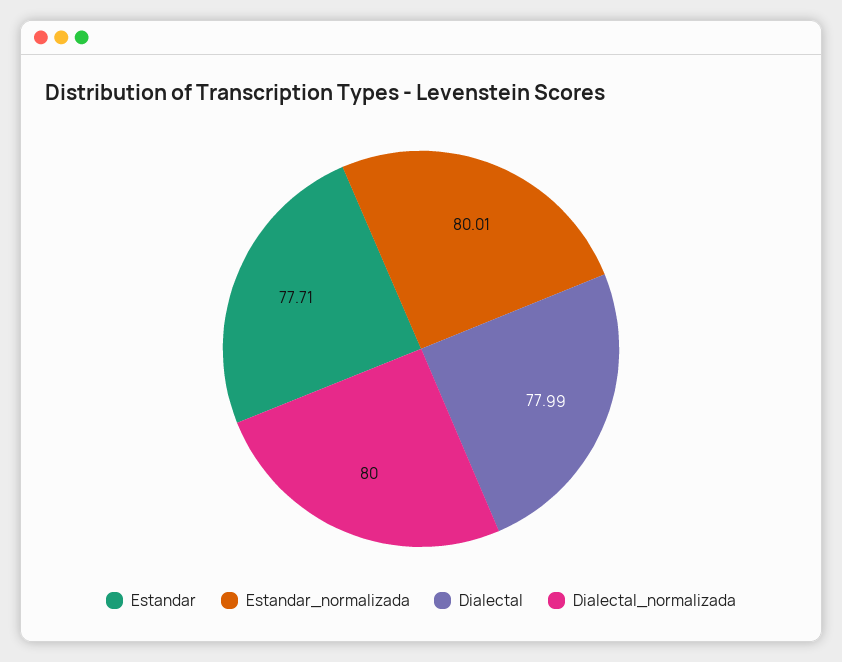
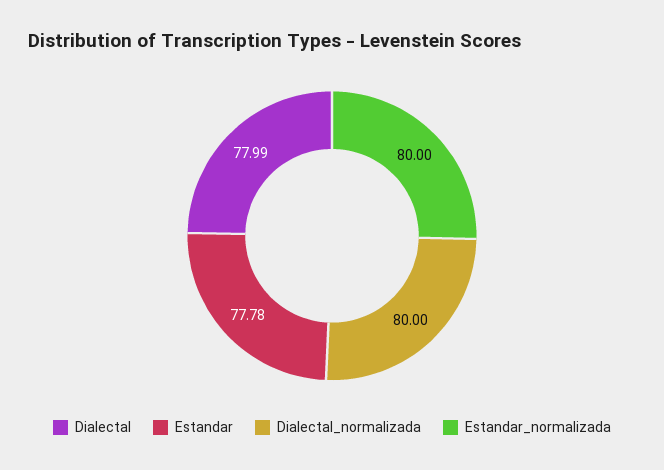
  {
-   "Estandar": 77.71,
+   "Estandar": 77.78,
-   "Estandar_normalizada": 80.01,
+   "Estandar_normalizada": 80,
    "Dialectal": 77.99,
    "Dialectal_normalizada": 80
  }

